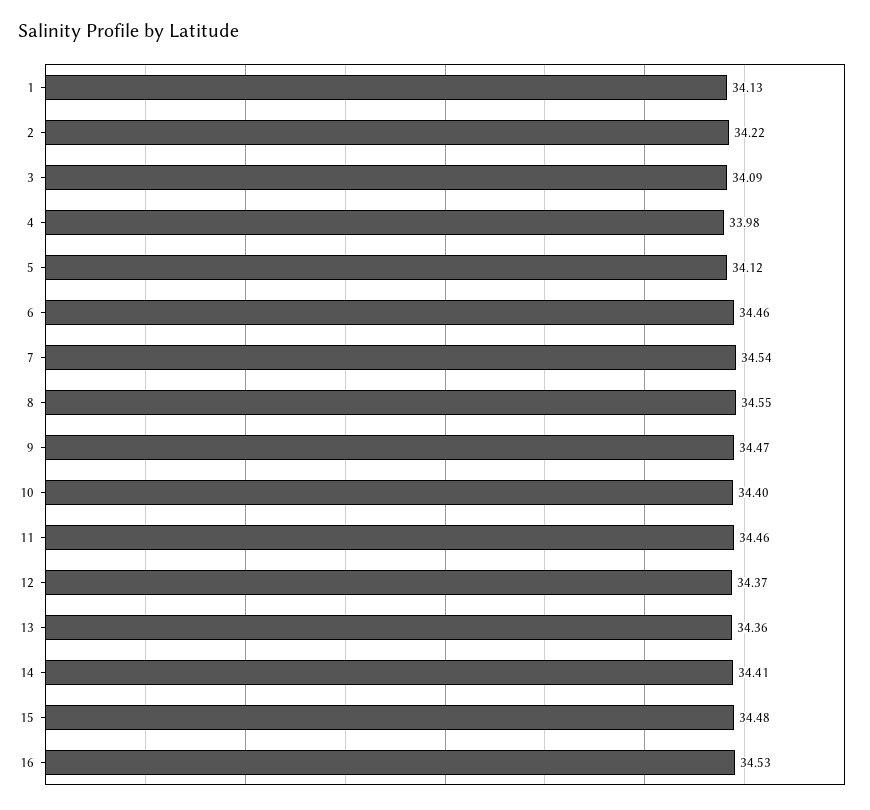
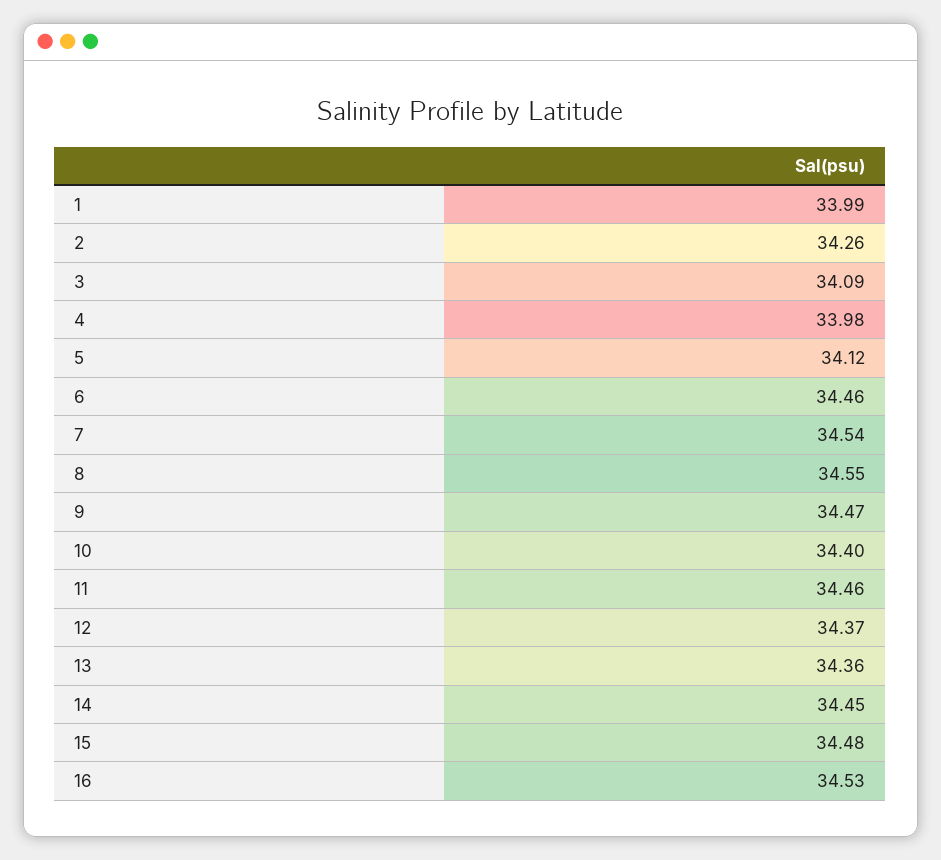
  {
-   "1": 34.13,
+   "1": 33.99,
-   "2": 34.22,
+   "2": 34.26,
    "3": 34.09,
    "4": 33.98,
    "5": 34.12,
    "6": 34.46,
    "7": 34.54,
    "8": 34.55,
    "9": 34.47,
    "10": 34.4,
    "11": 34.46,
    "12": 34.37,
    "13": 34.36,
-   "14": 34.41,
+   "14": 34.45,
    "15": 34.48,
    "16": 34.53
  }

